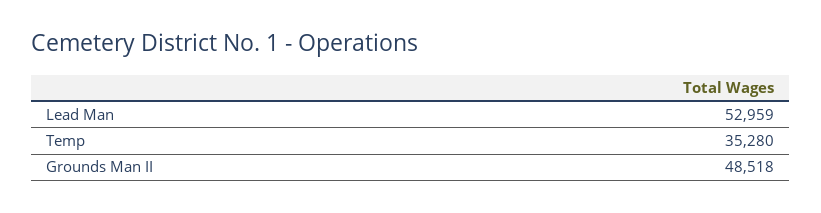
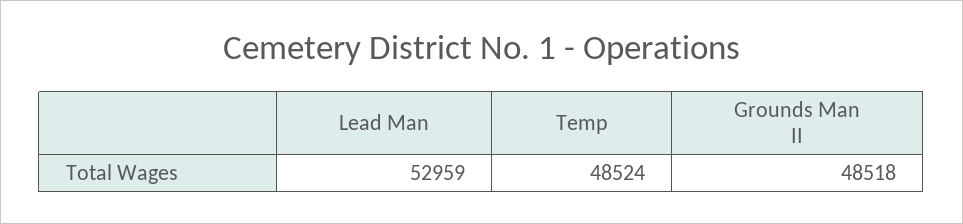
  {
    "Lead Man": 52959,
-   "Temp": 35280,
+   "Temp": 48524,
    "Grounds Man II": 48518
  }

